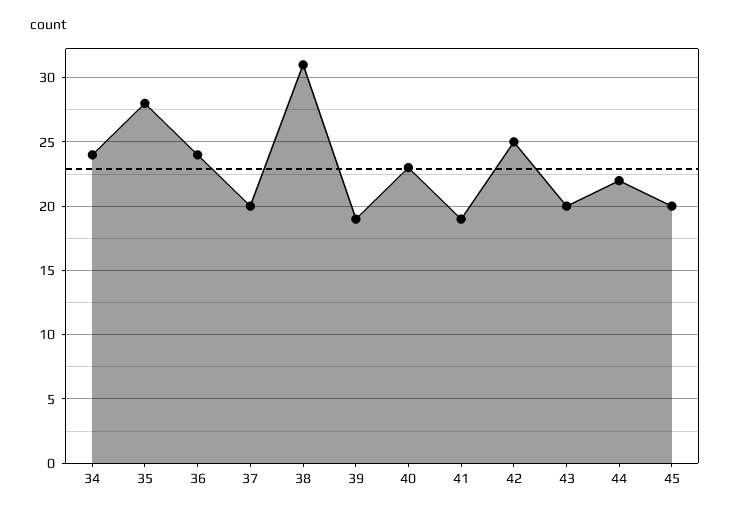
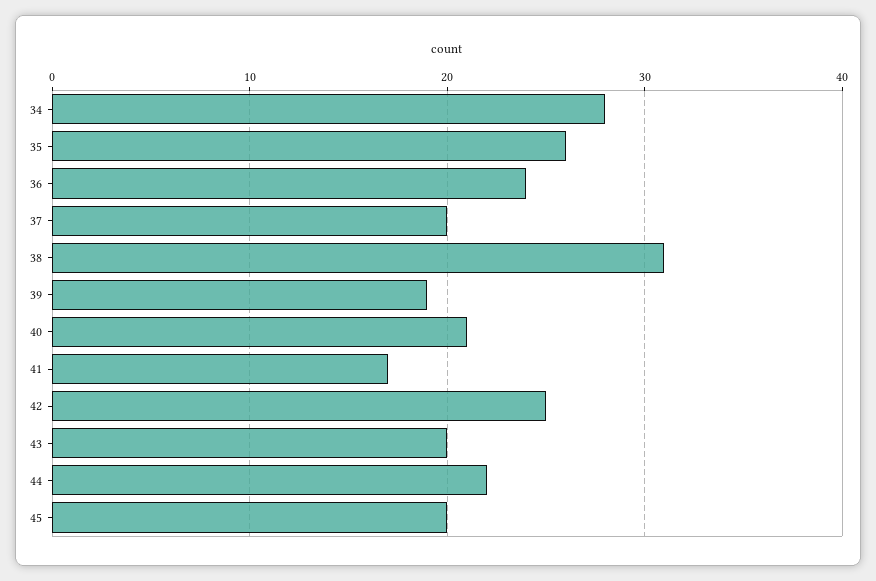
  {
-   "34": 24,
+   "34": 28,
-   "35": 28,
+   "35": 26,
    "36": 24,
    "37": 20,
    "38": 31,
    "39": 19,
-   "40": 23,
+   "40": 21,
-   "41": 19,
+   "41": 17,
    "42": 25,
    "43": 20,
    "44": 22,
    "45": 20
  }

